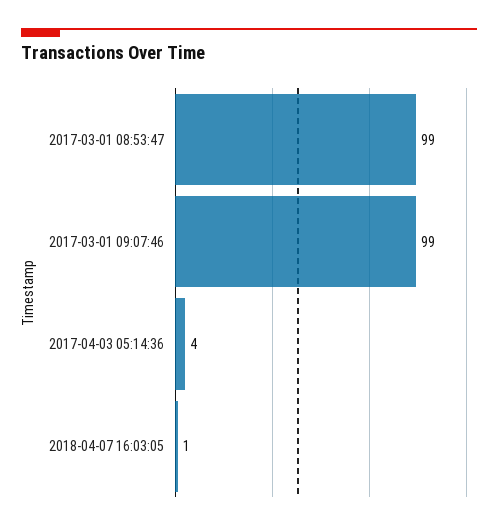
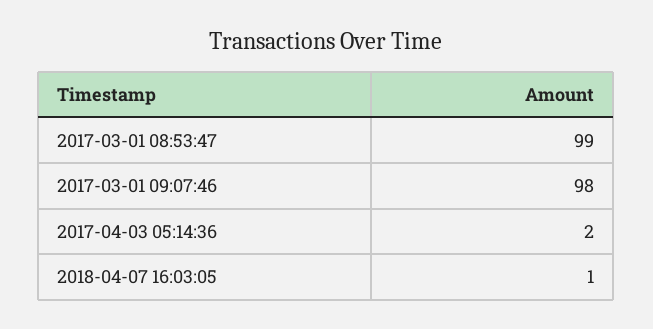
  {
    "2017-03-01 08:53:47": 99,
-   "2017-03-01 09:07:46": 99,
+   "2017-03-01 09:07:46": 98,
-   "2017-04-03 05:14:36": 4,
+   "2017-04-03 05:14:36": 2,
    "2018-04-07 16:03:05": 1
  }

